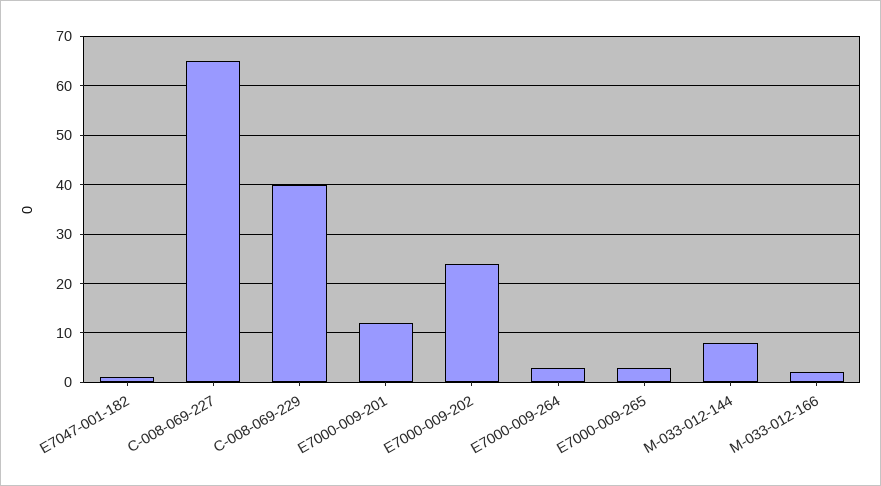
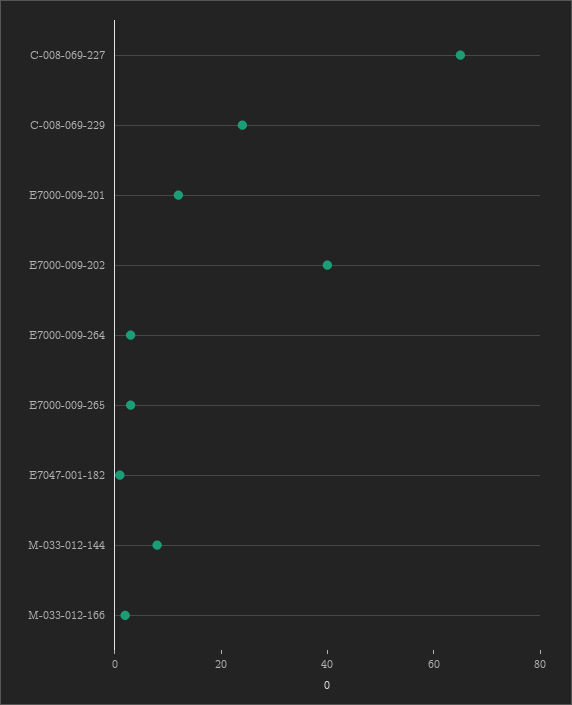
  {
    "E7047-001-182": 0,
    "C-008-069-227": 65,
-   "C-008-069-229": 40,
+   "C-008-069-229": 25,
    "E7000-009-201": 10,
-   "E7000-009-202": 25,
+   "E7000-009-202": 40,
    "E7000-009-264": 5,
    "E7000-009-265": 5,
    "M-033-012-144": 10,
    "M-033-012-166": 0
  }

